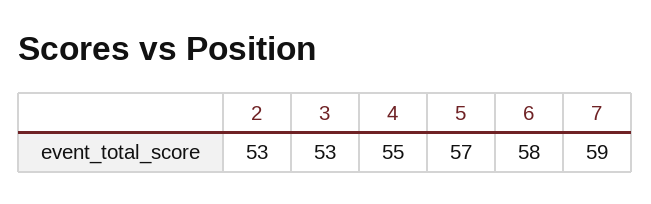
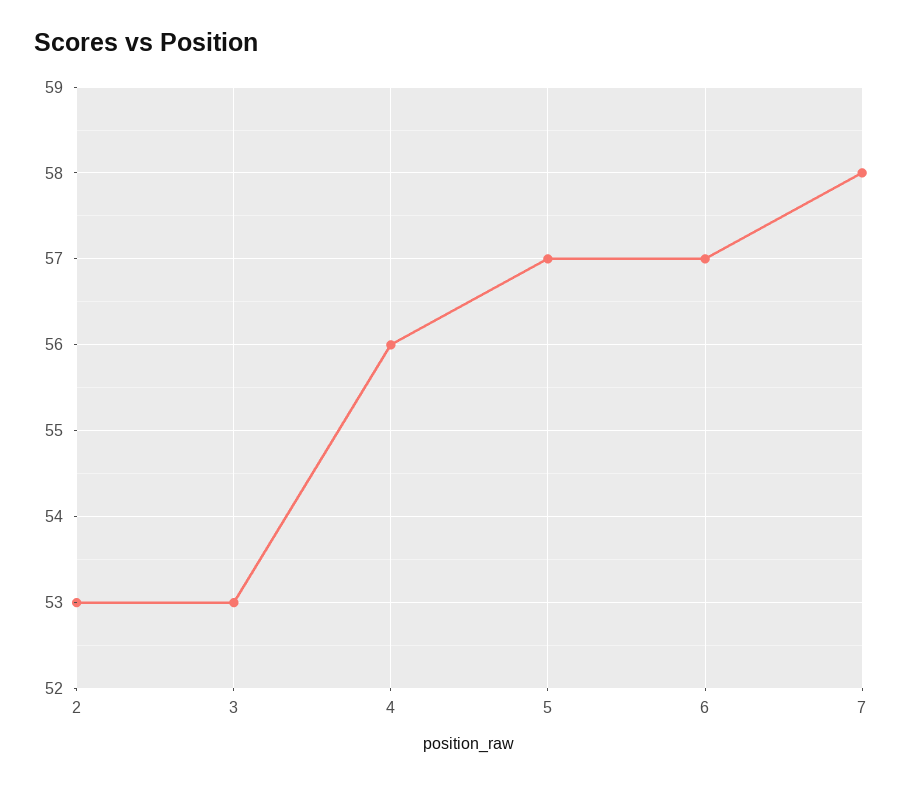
  {
    "2": 53,
    "3": 53,
-   "4": 55,
+   "4": 56,
    "5": 57,
-   "6": 58,
+   "6": 57,
-   "7": 59
+   "7": 58
  }

